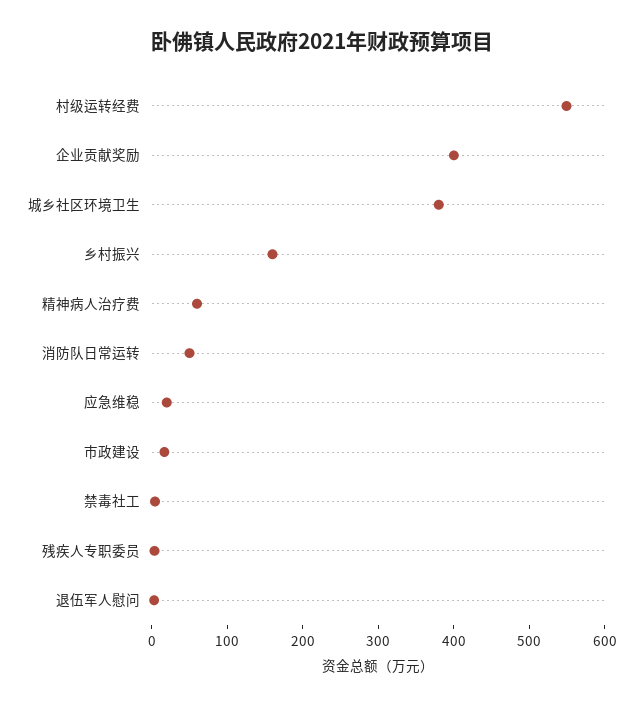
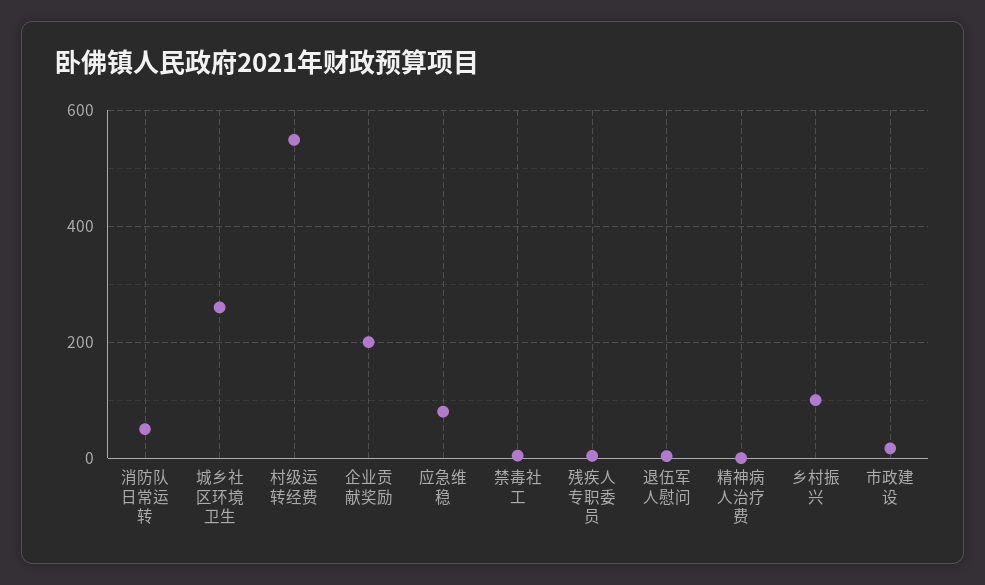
  {
    "村级运转经费": 540,
-   "企业贡献奖励": 400,
+   "企业贡献奖励": 200,
-   "城乡社区环境卫生": 380,
+   "城乡社区环境卫生": 260,
-   "乡村振兴": 160,
+   "乡村振兴": 100,
-   "精神病人治疗费": 60,
+   "精神病人治疗费": 0,
    "消防队日常运转": 60,
-   "应急维稳": 20,
+   "应急维稳": 80,
    "市政建设": 20,
    "禁毒社工": 0,
    "残疾人专职委员": 0,
    "退伍军人慰问": 0
  }

